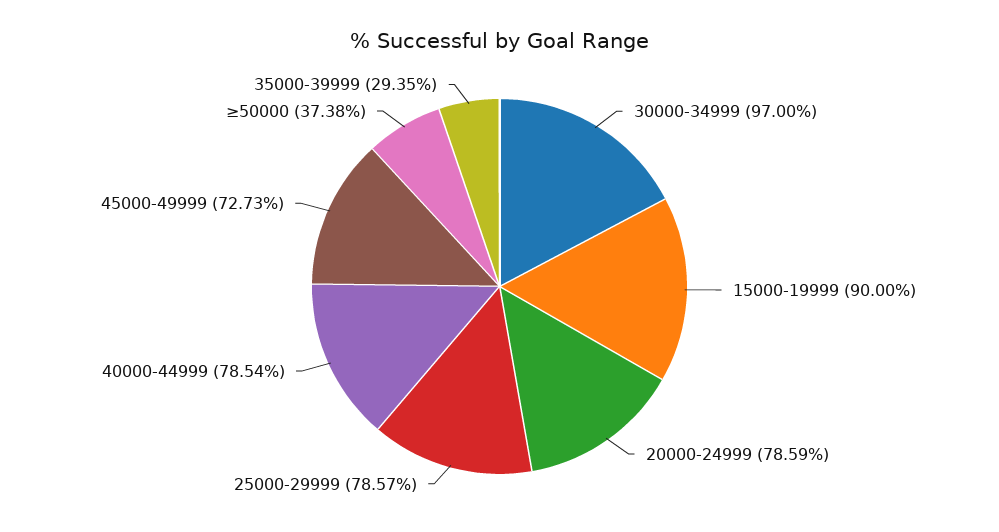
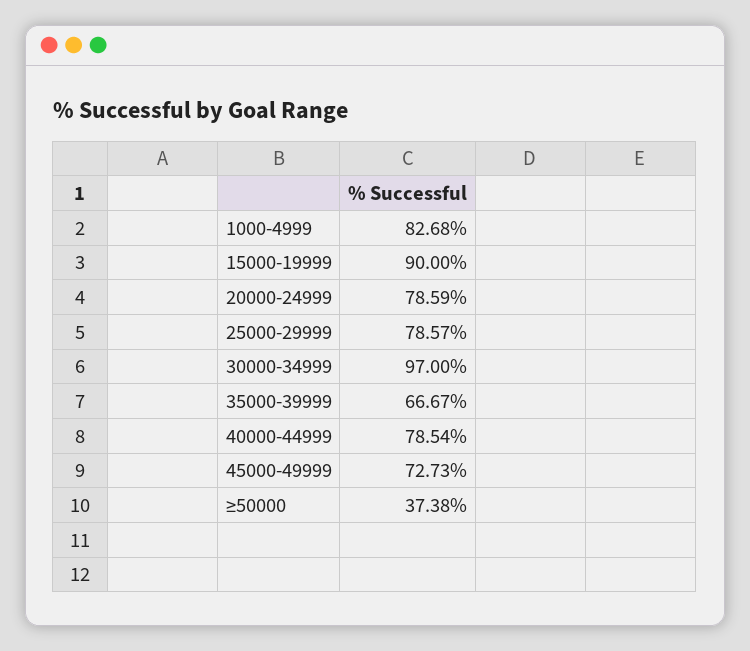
  {
    "30000-34999": 97,
    "15000-19999": 90,
    "20000-24999": 78.59,
    "25000-29999": 78.57,
    "40000-44999": 78.54,
    "45000-49999": 72.73,
    "≥50000": 37.38,
-   "35000-39999": 29.35
+   "35000-39999": 66.67,
+   "1000-4999": 82.68
  }

